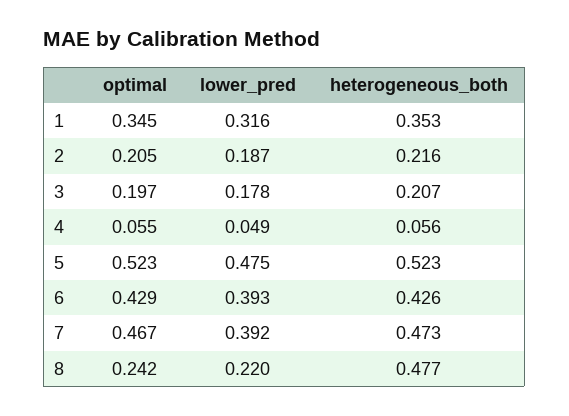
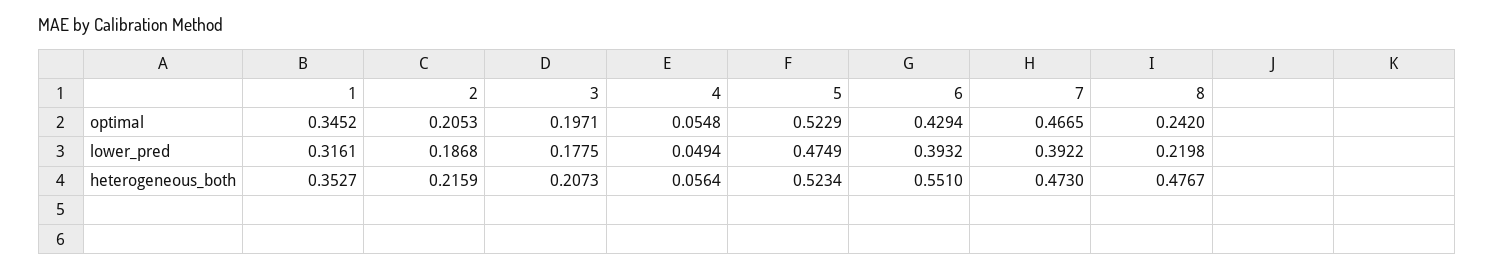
  {
    "optimal": {
      "1": 0.3452,
      "2": 0.2053,
      "3": 0.1971,
      "4": 0.0548,
      "5": 0.5229,
      "6": 0.4294,
      "7": 0.4665,
      "8": 0.242
    },
    "lower_pred": {
      "1": 0.3161,
      "2": 0.1868,
      "3": 0.1775,
      "4": 0.0494,
      "5": 0.4749,
      "6": 0.3932,
      "7": 0.3922,
      "8": 0.2198
    },
    "heterogeneous_both": {
      "1": 0.3527,
      "2": 0.2159,
      "3": 0.2073,
      "4": 0.0564,
      "5": 0.5234,
-     "6": 0.426,
+     "6": 0.551,
      "7": 0.473,
      "8": 0.4767
    }
  }

